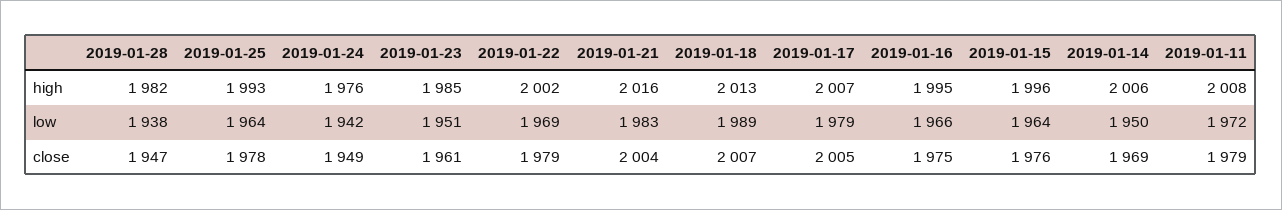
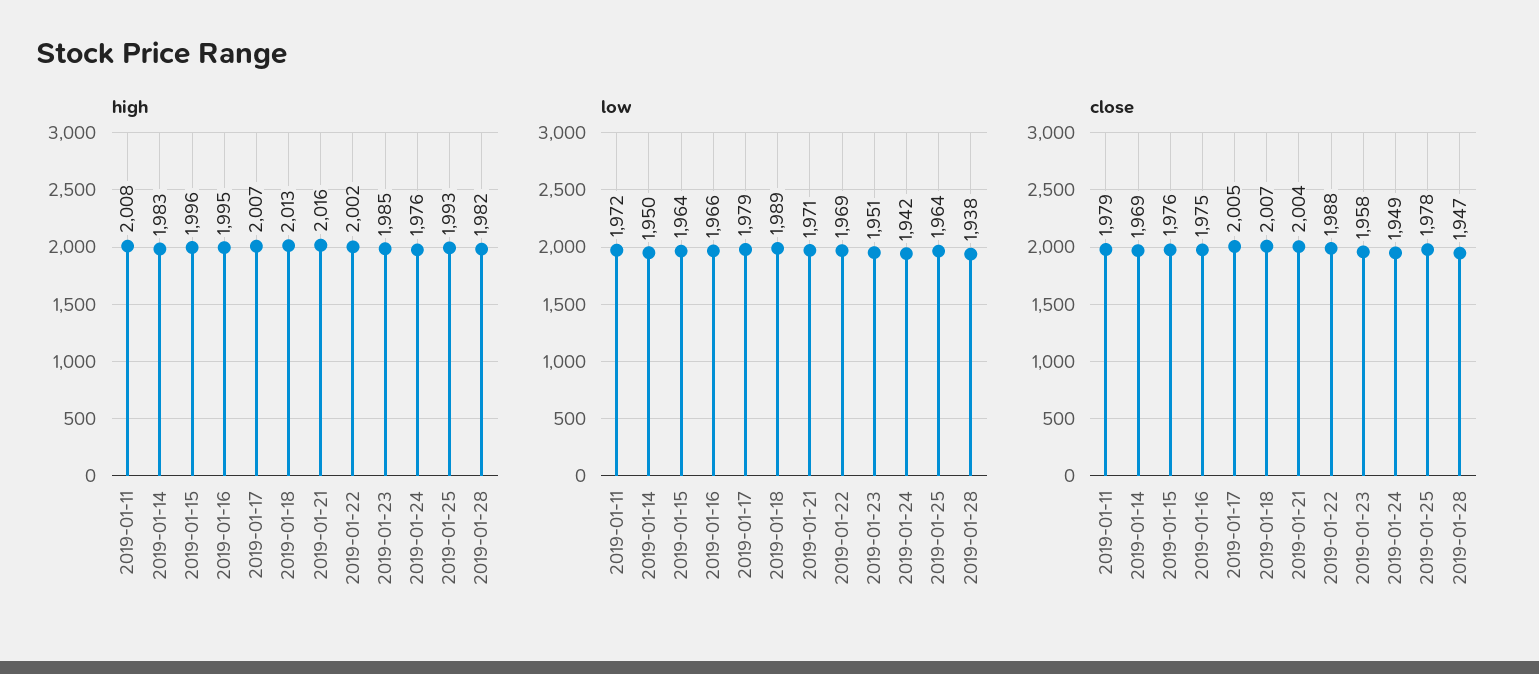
  {
    "high": {
      "2019-01-28": 1982,
      "2019-01-25": 1993,
      "2019-01-24": 1976,
      "2019-01-23": 1985,
      "2019-01-22": 2002,
      "2019-01-21": 2016,
      "2019-01-18": 2013,
      "2019-01-17": 2007,
      "2019-01-16": 1995,
      "2019-01-15": 1996,
-     "2019-01-14": 2006,
+     "2019-01-14": 1983,
      "2019-01-11": 2008
    },
    "low": {
      "2019-01-28": 1938,
      "2019-01-25": 1964,
      "2019-01-24": 1942,
      "2019-01-23": 1951,
      "2019-01-22": 1969,
-     "2019-01-21": 1983,
+     "2019-01-21": 1971,
      "2019-01-18": 1989,
      "2019-01-17": 1979,
      "2019-01-16": 1966,
      "2019-01-15": 1964,
      "2019-01-14": 1950,
      "2019-01-11": 1972
    },
    "close": {
      "2019-01-28": 1947,
      "2019-01-25": 1978,
      "2019-01-24": 1949,
-     "2019-01-23": 1961,
+     "2019-01-23": 1958,
-     "2019-01-22": 1979,
+     "2019-01-22": 1988,
      "2019-01-21": 2004,
      "2019-01-18": 2007,
      "2019-01-17": 2005,
      "2019-01-16": 1975,
      "2019-01-15": 1976,
      "2019-01-14": 1969,
      "2019-01-11": 1979
    }
  }

